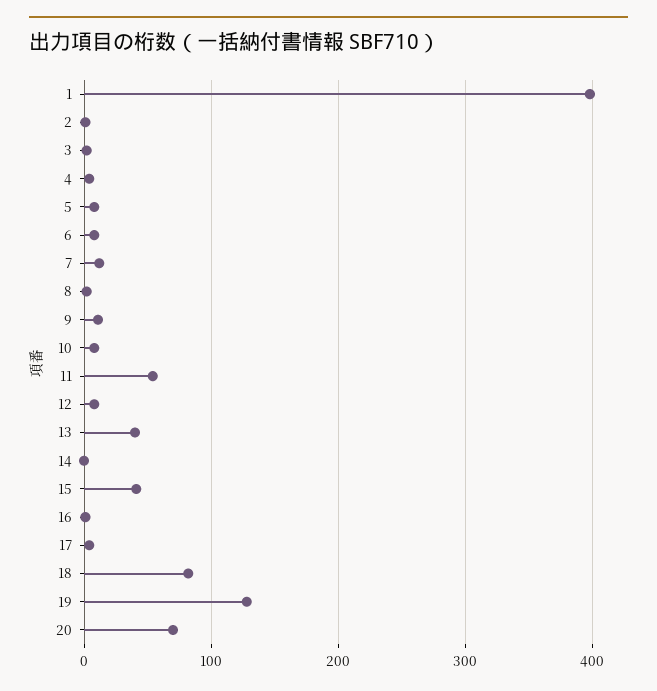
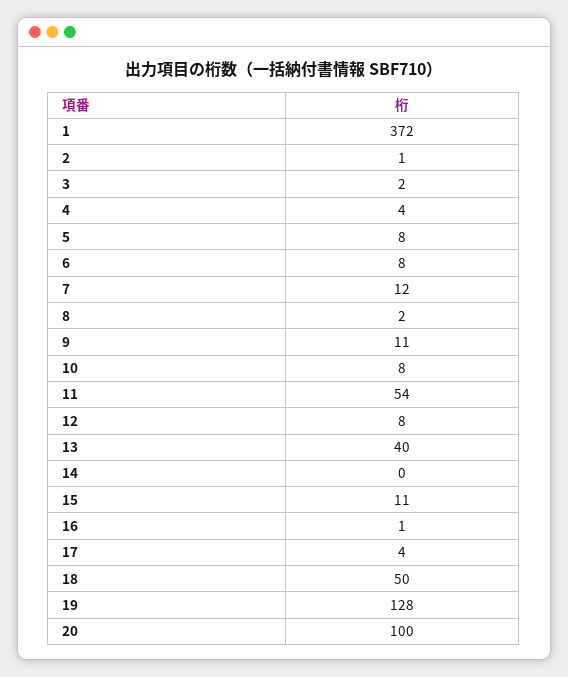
  {
-   "1": 400,
+   "1": 372,
    "2": 1,
    "3": 2,
    "4": 4,
    "5": 8,
    "6": 8,
    "7": 12,
    "8": 2,
    "9": 11,
    "10": 8,
    "11": 54,
    "12": 8,
    "13": 40,
    "14": 0,
-   "15": 40,
+   "15": 11,
    "16": 1,
    "17": 4,
-   "18": 80,
+   "18": 50,
    "19": 128,
-   "20": 70
+   "20": 100
  }

